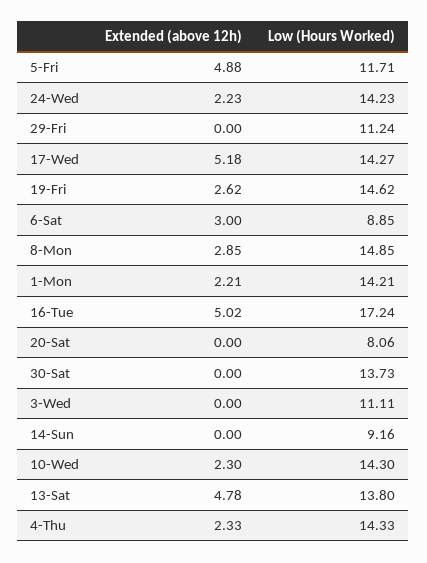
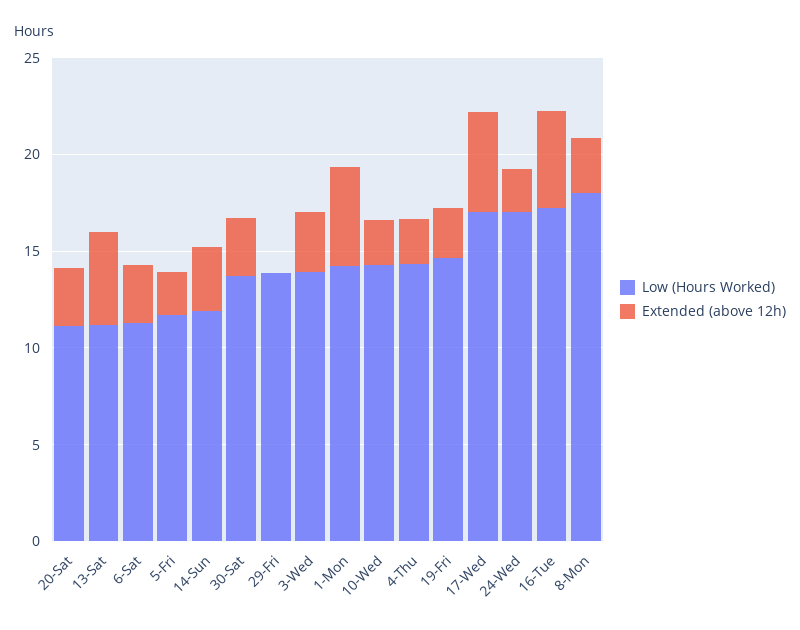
  {
    "Extended (above 12h)": {
-     "5-Fri": 4.88,
+     "5-Fri": 2,
      "24-Wed": 2.23,
      "29-Fri": 0,
      "17-Wed": 5.18,
      "19-Fri": 2.62,
      "6-Sat": 3,
      "8-Mon": 2.85,
-     "1-Mon": 2.21,
+     "1-Mon": 5,
      "16-Tue": 5.02,
-     "20-Sat": 0,
+     "20-Sat": 3,
-     "30-Sat": 0,
+     "30-Sat": 3,
-     "3-Wed": 0,
+     "3-Wed": 3,
-     "14-Sun": 0,
+     "14-Sun": 3,
      "10-Wed": 2.3,
      "13-Sat": 4.78,
      "4-Thu": 2.33
    },
    "Low (Hours Worked)": {
      "5-Fri": 11.71,
-     "24-Wed": 14.23,
+     "24-Wed": 17,
-     "29-Fri": 11.24,
+     "29-Fri": 14,
-     "17-Wed": 14.27,
+     "17-Wed": 17,
      "19-Fri": 14.62,
-     "6-Sat": 8.85,
+     "6-Sat": 11,
-     "8-Mon": 14.85,
+     "8-Mon": 18,
      "1-Mon": 14.21,
      "16-Tue": 17.24,
-     "20-Sat": 8.06,
+     "20-Sat": 11,
      "30-Sat": 13.73,
-     "3-Wed": 11.11,
+     "3-Wed": 14,
-     "14-Sun": 9.16,
+     "14-Sun": 12,
      "10-Wed": 14.3,
-     "13-Sat": 13.8,
+     "13-Sat": 11,
      "4-Thu": 14.33
    }
  }

